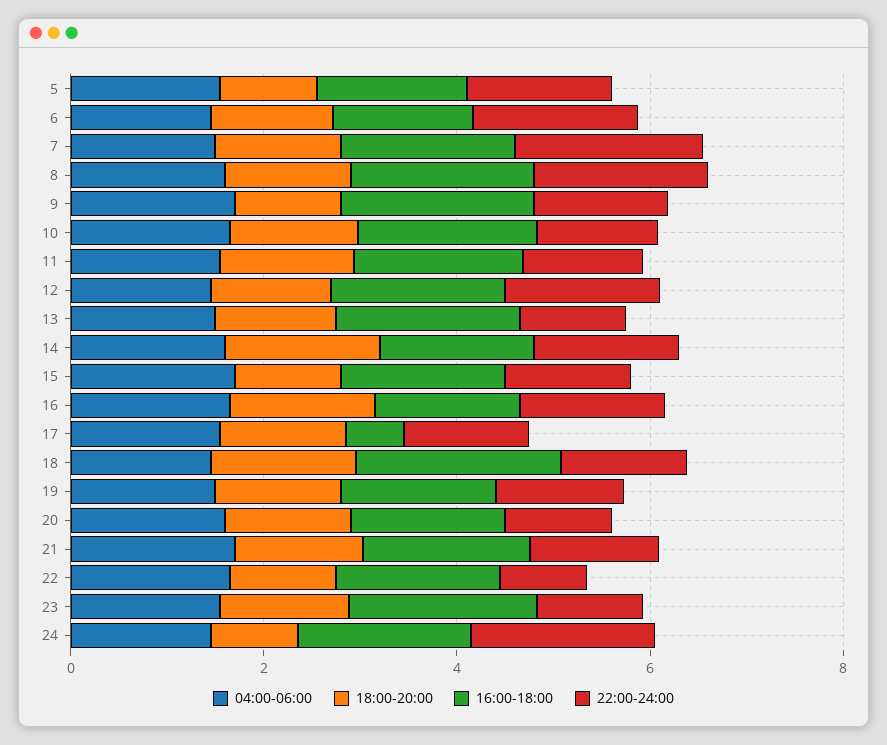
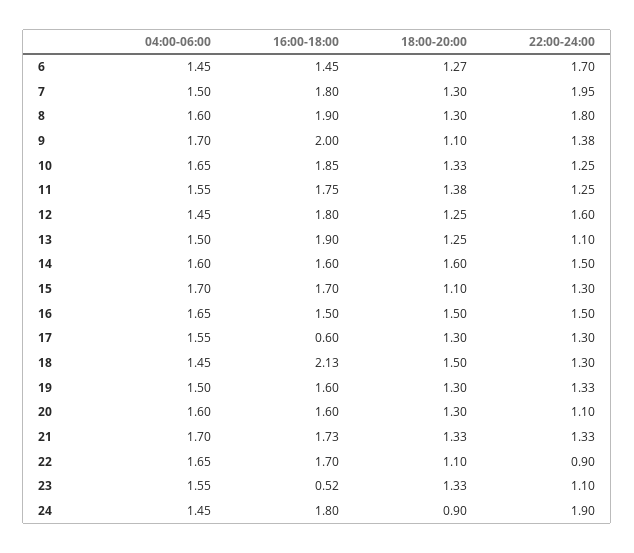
  {
    "04:00-06:00": {
-     "5": 1.5,
      "6": 1.45,
      "7": 1.5,
      "8": 1.6,
      "9": 1.7,
      "10": 1.65,
      "11": 1.55,
      "12": 1.45,
      "13": 1.5,
      "14": 1.6,
      "15": 1.7,
      "16": 1.65,
      "17": 1.55,
      "18": 1.45,
      "19": 1.5,
      "20": 1.6,
      "21": 1.7,
      "22": 1.65,
      "23": 1.55,
      "24": 1.45
    },
    "18:00-20:00": {
-     "5": 1,
      "6": 1.27,
      "7": 1.3,
      "8": 1.3,
      "9": 1.1,
      "10": 1.33,
      "11": 1.38,
      "12": 1.25,
      "13": 1.25,
      "14": 1.6,
      "15": 1.1,
      "16": 1.5,
      "17": 1.3,
      "18": 1.5,
      "19": 1.3,
      "20": 1.3,
      "21": 1.33,
      "22": 1.1,
      "23": 1.33,
      "24": 0.9
    },
    "16:00-18:00": {
-     "5": 1.5,
      "6": 1.45,
      "7": 1.8,
      "8": 1.9,
      "9": 2,
      "10": 1.85,
      "11": 1.75,
      "12": 1.8,
      "13": 1.9,
      "14": 1.6,
      "15": 1.7,
      "16": 1.5,
      "17": 0.6,
      "18": 2.13,
      "19": 1.6,
      "20": 1.6,
      "21": 1.73,
      "22": 1.7,
-     "23": 2,
+     "23": 0.52,
      "24": 1.8
    },
    "22:00-24:00": {
-     "5": 1.5,
      "6": 1.7,
      "7": 1.95,
      "8": 1.8,
      "9": 1.38,
      "10": 1.25,
      "11": 1.25,
      "12": 1.6,
      "13": 1.1,
      "14": 1.5,
      "15": 1.3,
      "16": 1.5,
      "17": 1.3,
      "18": 1.3,
      "19": 1.33,
      "20": 1.1,
      "21": 1.33,
      "22": 0.9,
      "23": 1.1,
      "24": 1.9
    }
  }

